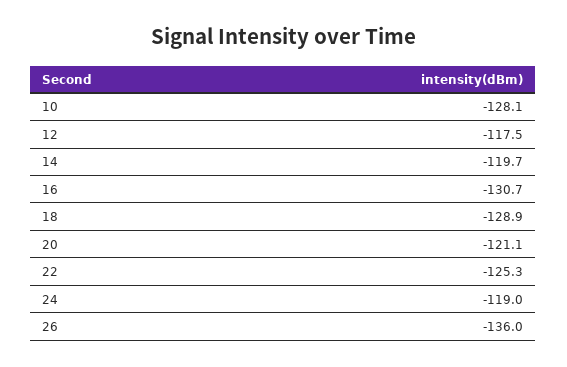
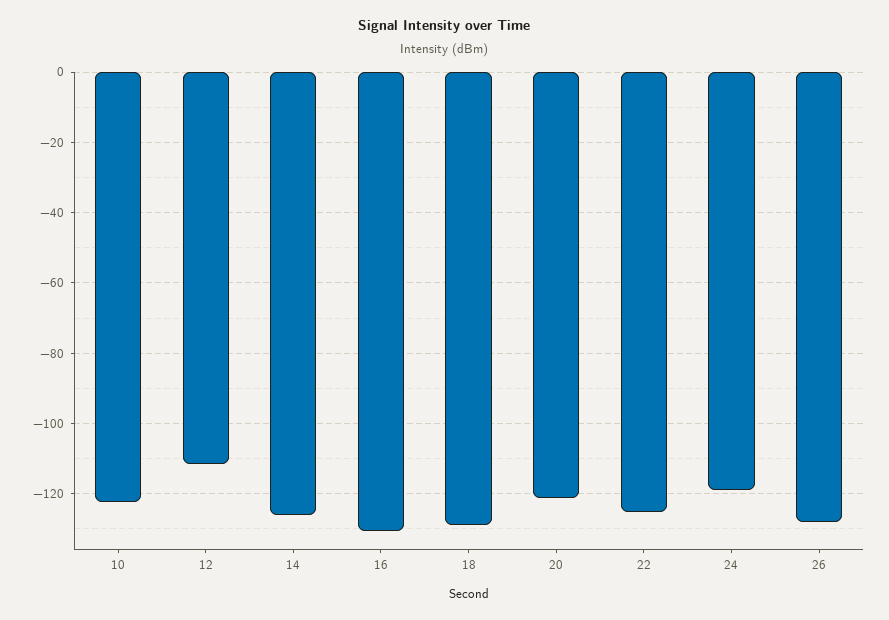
  {
-   "10": -128.1,
+   "10": -122,
-   "12": -117.5,
+   "12": -112,
-   "14": -119.7,
+   "14": -126,
    "16": -130.7,
    "18": -128.9,
    "20": -121.1,
    "22": -125.3,
    "24": -119,
-   "26": -136
+   "26": -128
  }

